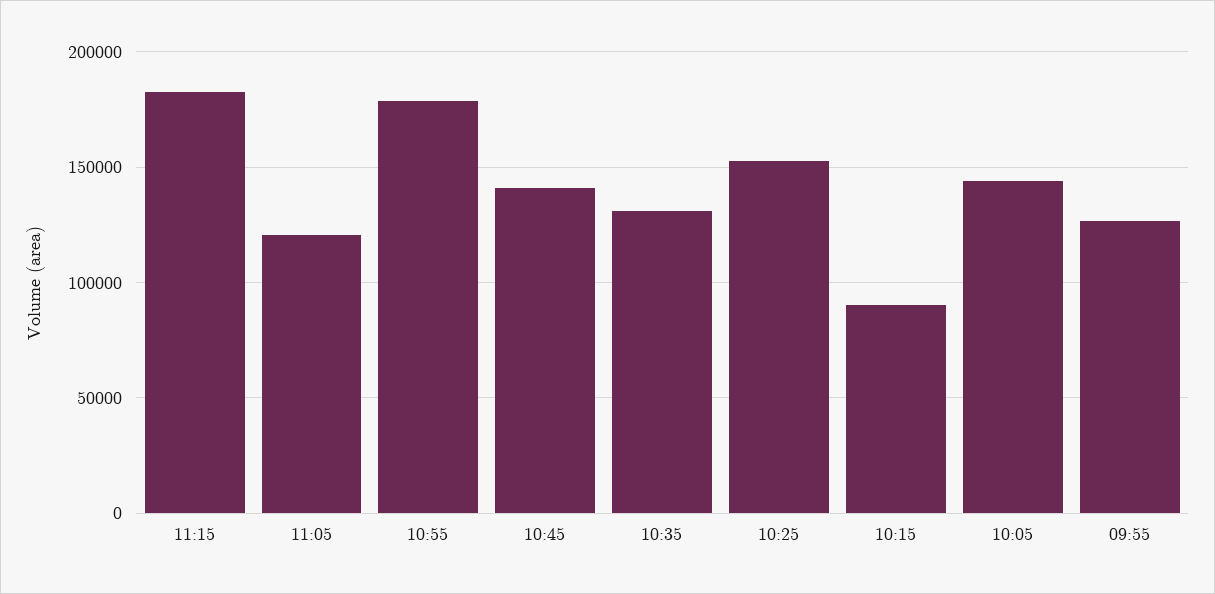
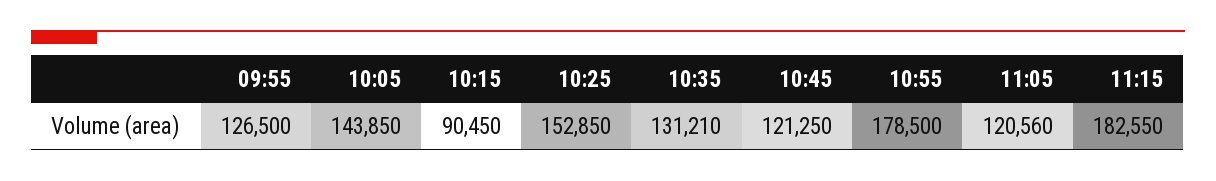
  {
    "11:15": 182550,
    "11:05": 120560,
    "10:55": 178500,
-   "10:45": 140000,
+   "10:45": 121250,
    "10:35": 131210,
    "10:25": 152850,
    "10:15": 90450,
    "10:05": 143850,
    "09:55": 126500
  }

